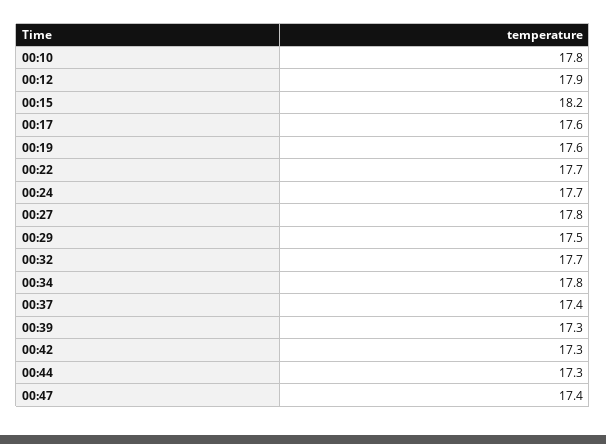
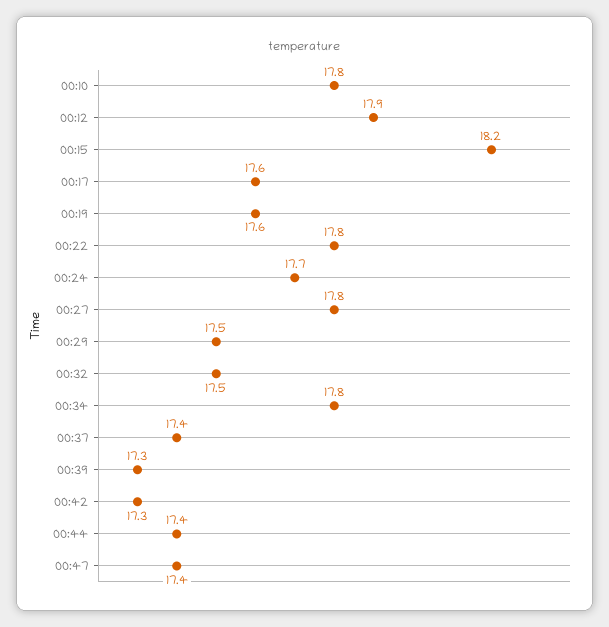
  {
    "00:10": 17.8,
    "00:12": 17.9,
    "00:15": 18.2,
    "00:17": 17.6,
    "00:19": 17.6,
-   "00:22": 17.7,
+   "00:22": 17.8,
    "00:24": 17.7,
    "00:27": 17.8,
    "00:29": 17.5,
-   "00:32": 17.7,
+   "00:32": 17.5,
    "00:34": 17.8,
    "00:37": 17.4,
    "00:39": 17.3,
    "00:42": 17.3,
-   "00:44": 17.3,
+   "00:44": 17.4,
    "00:47": 17.4
  }

